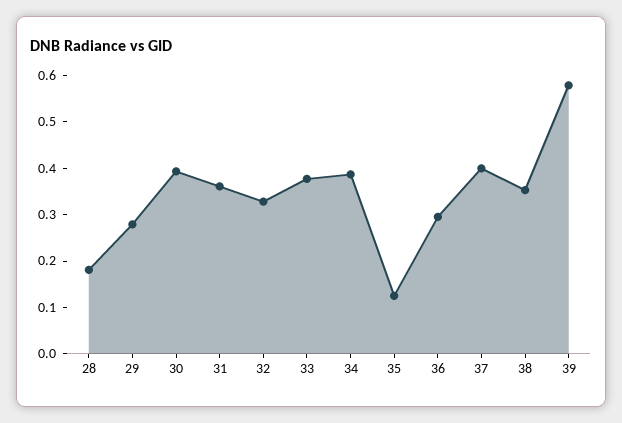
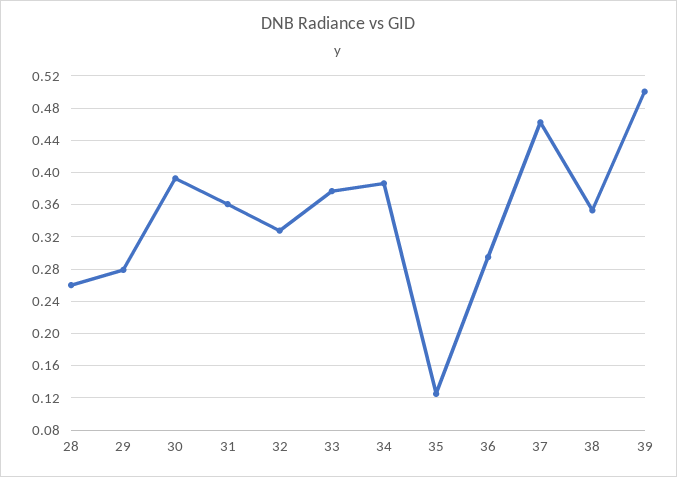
  {
-   "28": 0.18,
+   "28": 0.26,
    "29": 0.28,
    "30": 0.39,
    "31": 0.36,
    "32": 0.33,
    "33": 0.38,
    "34": 0.39,
    "35": 0.13,
    "36": 0.29,
-   "37": 0.4,
+   "37": 0.46,
    "38": 0.35,
-   "39": 0.58
+   "39": 0.5
  }

